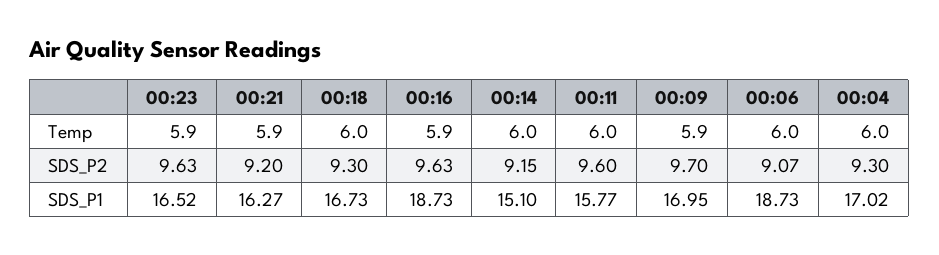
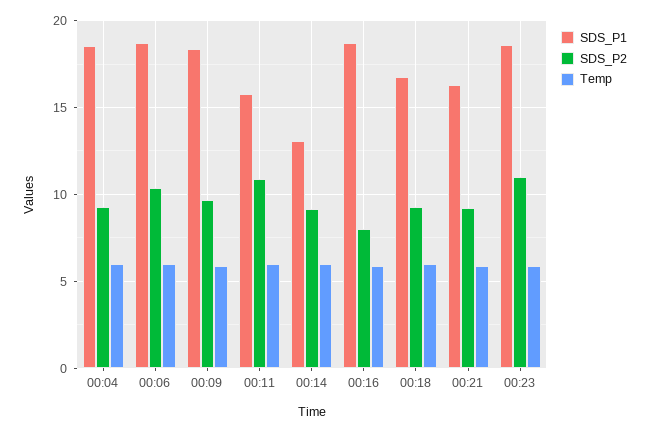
  {
    "Temp": {
      "00:23": 5.9,
      "00:21": 5.9,
      "00:18": 6,
      "00:16": 5.9,
      "00:14": 6,
      "00:11": 6,
      "00:09": 5.9,
      "00:06": 6,
      "00:04": 6
    },
    "SDS_P2": {
-     "00:23": 9.63,
+     "00:23": 11,
      "00:21": 9.2,
      "00:18": 9.3,
-     "00:16": 9.63,
+     "00:16": 8,
      "00:14": 9.15,
-     "00:11": 9.6,
+     "00:11": 11,
      "00:09": 9.7,
-     "00:06": 9.07,
+     "00:06": 10.5,
      "00:04": 9.3
    },
    "SDS_P1": {
-     "00:23": 16.52,
+     "00:23": 18.5,
      "00:21": 16.27,
      "00:18": 16.73,
      "00:16": 18.73,
-     "00:14": 15.1,
+     "00:14": 13,
      "00:11": 15.77,
-     "00:09": 16.95,
+     "00:09": 18.5,
      "00:06": 18.73,
-     "00:04": 17.02
+     "00:04": 18.5
    }
  }

